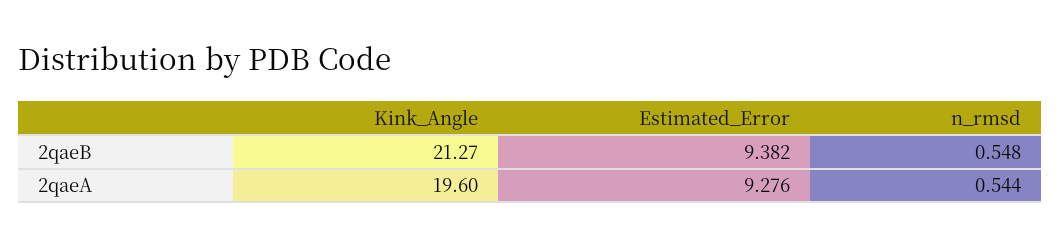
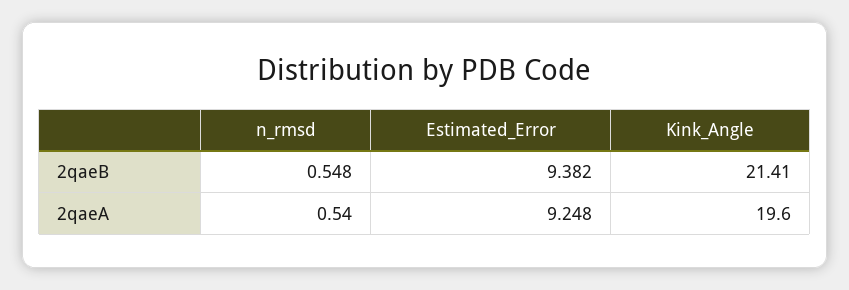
  {
    "Kink_Angle": {
-     "2qaeB": 21.27,
+     "2qaeB": 21.41,
      "2qaeA": 19.6
    },
    "Estimated_Error": {
      "2qaeB": 9.382,
-     "2qaeA": 9.276
+     "2qaeA": 9.248
    },
    "n_rmsd": {
      "2qaeB": 0.548,
-     "2qaeA": 0.544
+     "2qaeA": 0.54
    }
  }

